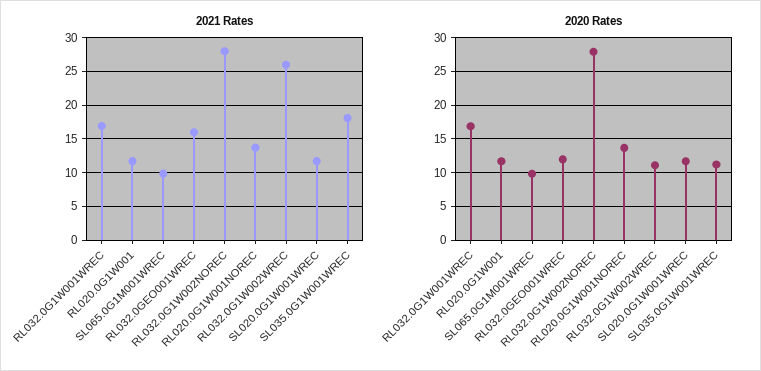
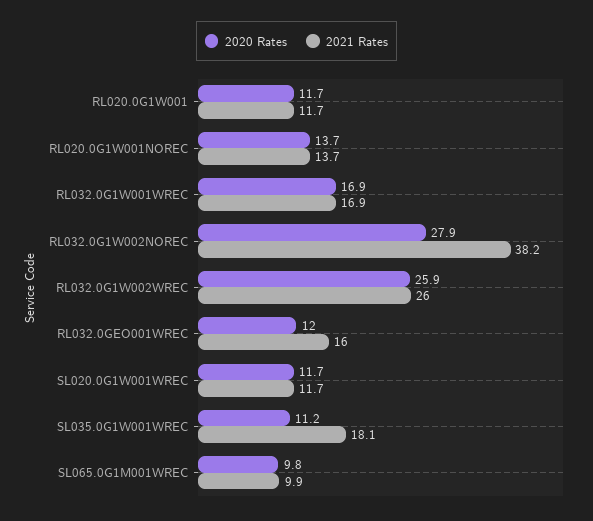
  {
    "2021 Rates": {
      "RL032.0G1W001WREC": 16.9,
      "RL020.0G1W001": 11.7,
      "SL065.0G1M001WREC": 9.9,
      "RL032.0GEO001WREC": 16,
-     "RL032.0G1W002NOREC": 28,
+     "RL032.0G1W002NOREC": 38.2,
      "RL020.0G1W001NOREC": 13.7,
      "RL032.0G1W002WREC": 26,
      "SL020.0G1W001WREC": 11.7,
      "SL035.0G1W001WREC": 18.1
    },
    "2020 Rates": {
      "RL032.0G1W001WREC": 16.9,
      "RL020.0G1W001": 11.7,
      "SL065.0G1M001WREC": 9.8,
      "RL032.0GEO001WREC": 12,
      "RL032.0G1W002NOREC": 27.9,
      "RL020.0G1W001NOREC": 13.7,
-     "RL032.0G1W002WREC": 11,
+     "RL032.0G1W002WREC": 25.9,
      "SL020.0G1W001WREC": 11.7,
      "SL035.0G1W001WREC": 11.2
    }
  }

